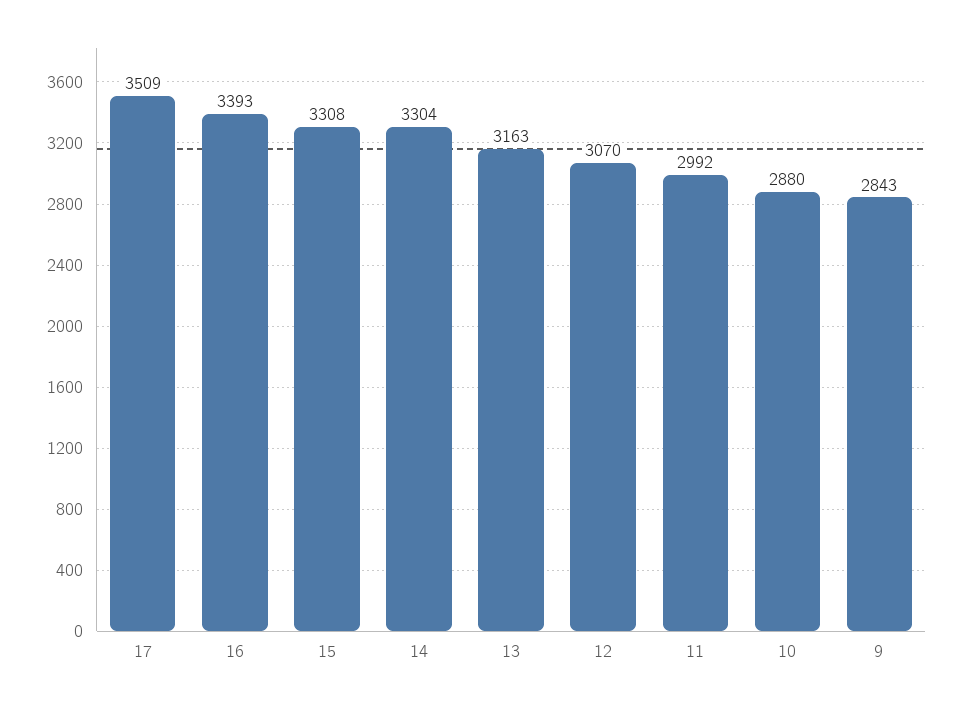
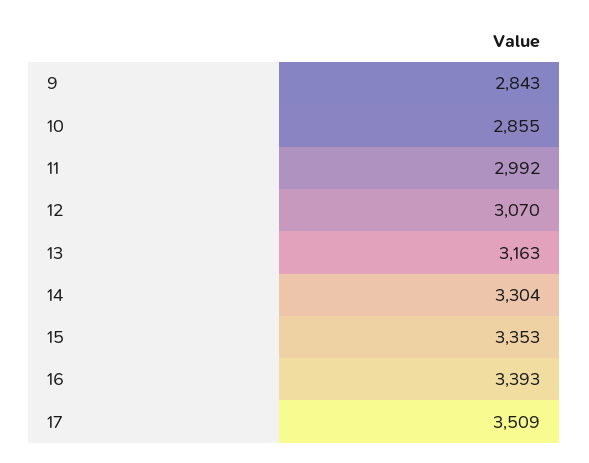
  {
    "17": 3509,
    "16": 3393,
-   "15": 3308,
+   "15": 3353,
    "14": 3304,
    "13": 3163,
    "12": 3070,
    "11": 2992,
-   "10": 2880,
+   "10": 2855,
    "9": 2843
  }

